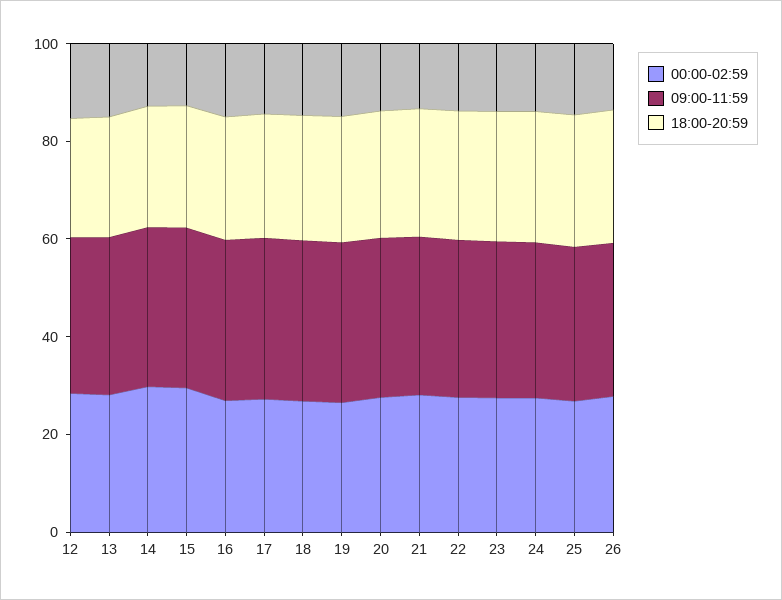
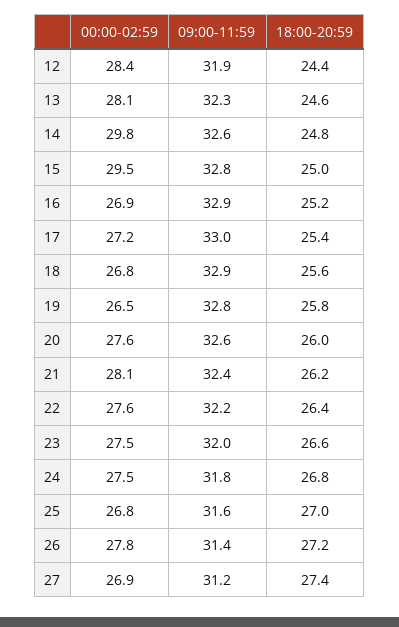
  {
    "00:00-02:59": {
      "12": 28.4,
      "13": 28.1,
      "14": 29.8,
      "15": 29.5,
      "16": 26.9,
      "17": 27.2,
      "18": 26.8,
      "19": 26.5,
      "20": 27.6,
      "21": 28.1,
      "22": 27.6,
      "23": 27.5,
      "24": 27.5,
      "25": 26.8,
-     "26": 27.8
+     "26": 27.8,
+     "27": 26.9
    },
    "09:00-11:59": {
      "12": 31.9,
      "13": 32.3,
      "14": 32.6,
      "15": 32.8,
      "16": 32.9,
      "17": 33,
      "18": 32.9,
      "19": 32.8,
      "20": 32.6,
      "21": 32.4,
      "22": 32.2,
      "23": 32,
      "24": 31.8,
      "25": 31.6,
-     "26": 31.4
+     "26": 31.4,
+     "27": 31.2
    },
    "18:00-20:59": {
      "12": 24.4,
      "13": 24.6,
      "14": 24.8,
      "15": 25,
      "16": 25.2,
      "17": 25.4,
      "18": 25.6,
      "19": 25.8,
      "20": 26,
      "21": 26.2,
      "22": 26.4,
      "23": 26.6,
      "24": 26.8,
      "25": 27,
-     "26": 27.2
+     "26": 27.2,
+     "27": 27.4
    }
  }

